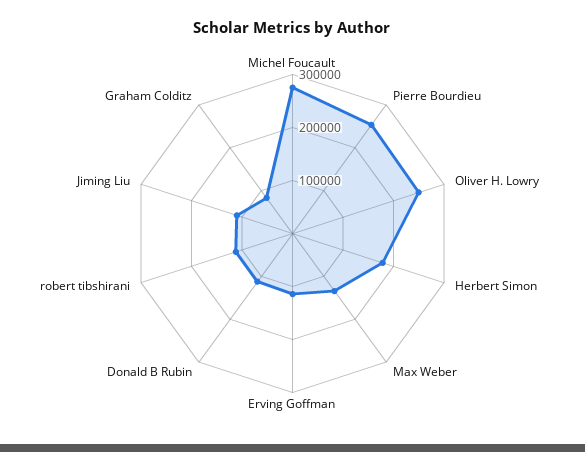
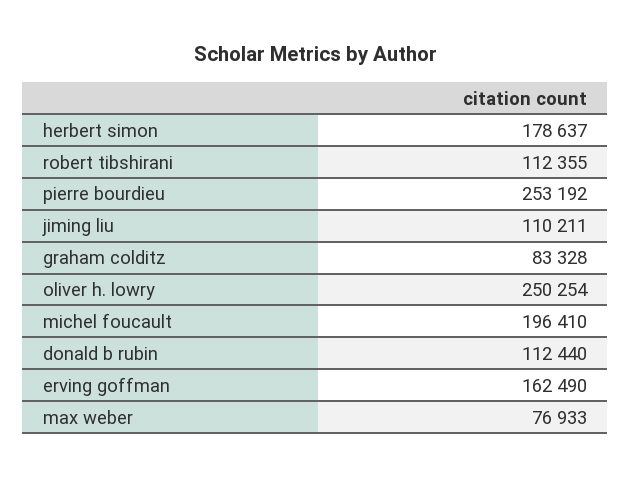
  {
-   "Michel Foucault": 280000,
+   "Michel Foucault": 196410,
    "Pierre Bourdieu": 253192,
    "Oliver H. Lowry": 250254,
    "Herbert Simon": 178637,
-   "Max Weber": 140000,
+   "Max Weber": 76933,
-   "Erving Goffman": 120000,
+   "Erving Goffman": 162490,
    "Donald B Rubin": 112440,
    "robert tibshirani": 112355,
    "Jiming Liu": 110211,
    "Graham Colditz": 83328
  }

